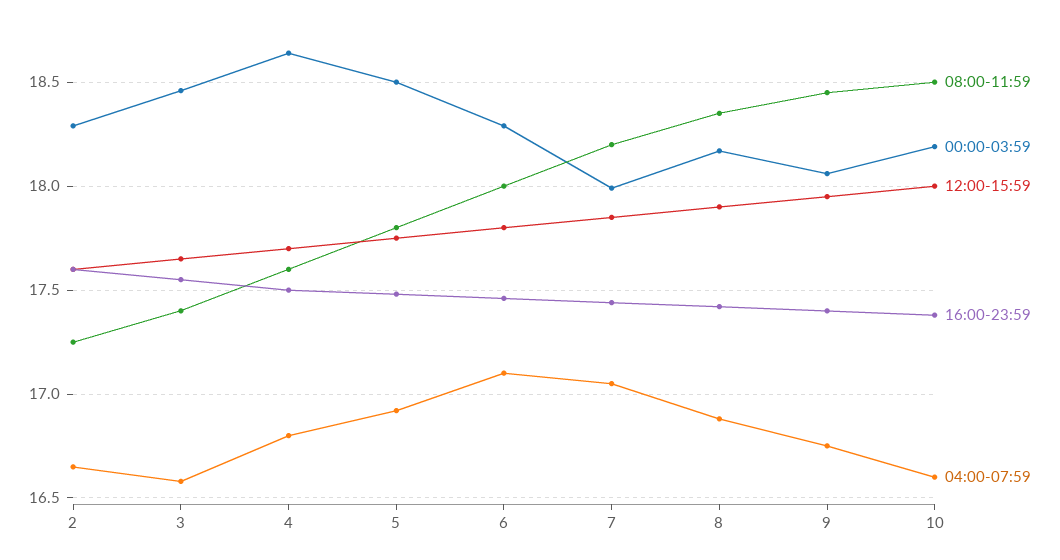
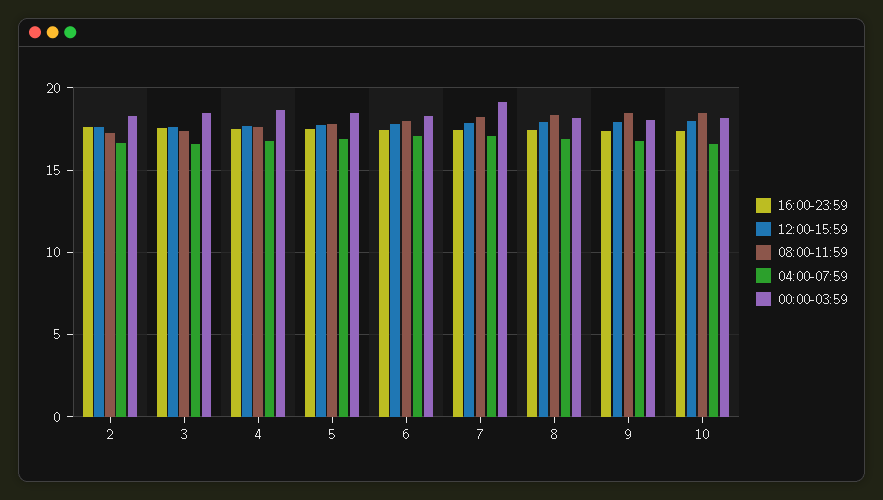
  {
    "08:00-11:59": {
      "2": 17.25,
      "3": 17.4,
      "4": 17.6,
      "5": 17.8,
      "6": 18,
      "7": 18.2,
      "8": 18.35,
      "9": 18.45,
      "10": 18.5
    },
    "00:00-03:59": {
      "2": 18.3,
      "3": 18.45,
      "4": 18.65,
      "5": 18.5,
      "6": 18.3,
-     "7": 18,
+     "7": 19,
      "8": 18.15,
      "9": 18.05,
      "10": 18.2
    },
    "12:00-15:59": {
      "2": 17.6,
      "3": 17.65,
      "4": 17.7,
      "5": 17.75,
      "6": 17.8,
      "7": 17.85,
      "8": 17.9,
      "9": 17.95,
      "10": 18
    },
    "16:00-23:59": {
      "2": 17.6,
      "3": 17.55,
      "4": 17.5,
      "5": 17.5,
      "6": 17.45,
      "7": 17.45,
      "8": 17.4,
      "9": 17.4,
      "10": 17.4
    },
    "04:00-07:59": {
      "2": 16.65,
      "3": 16.6,
      "4": 16.8,
      "5": 16.9,
      "6": 17.1,
      "7": 17.05,
      "8": 16.9,
      "9": 16.75,
      "10": 16.6
    }
  }

